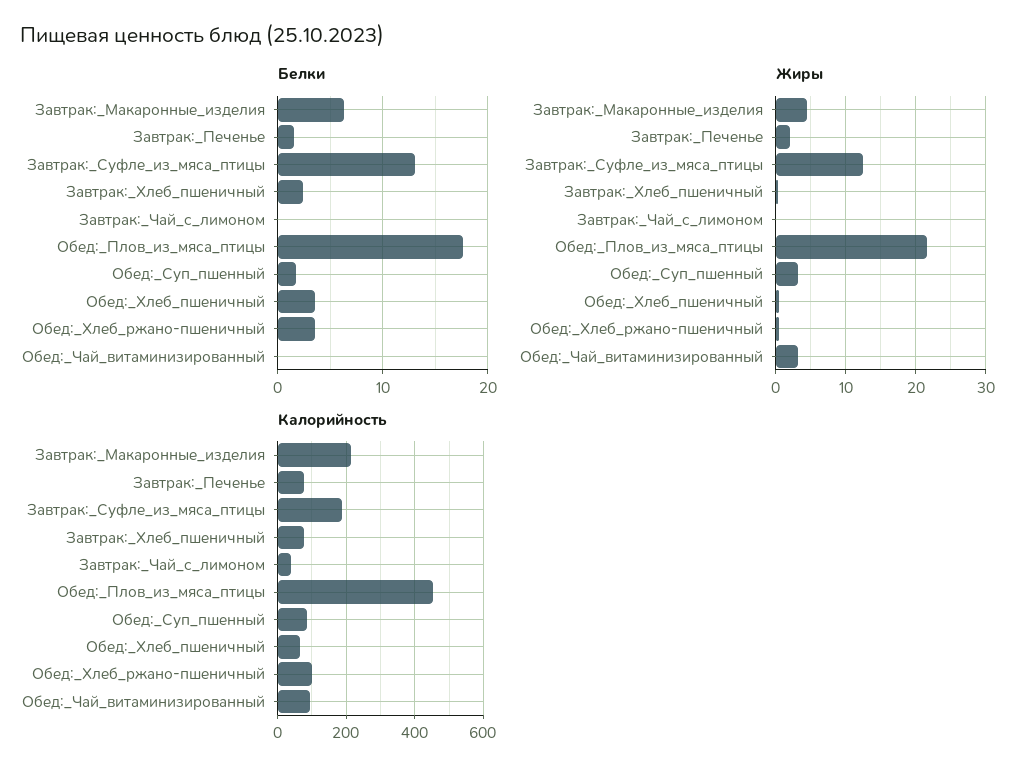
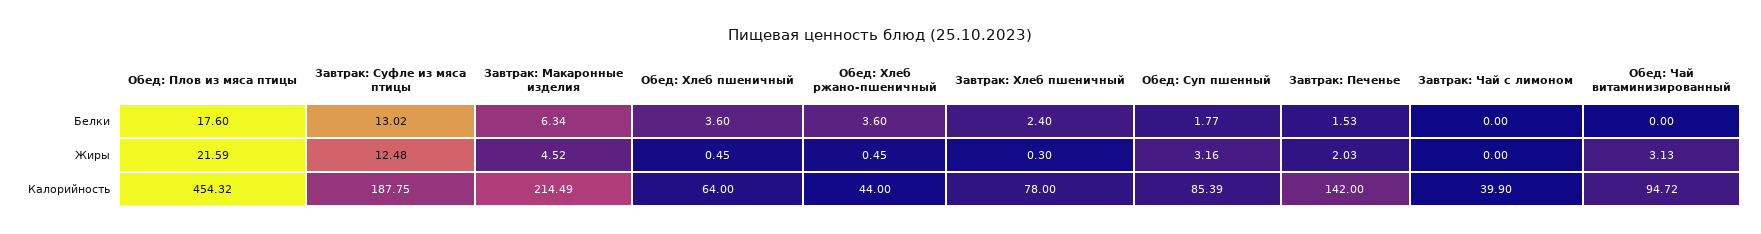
  {
    "Белки": {
      "Завтрак:_Макаронные_изделия": 6.34,
      "Завтрак:_Печенье": 1.53,
      "Завтрак:_Суфле_из_мяса_птицы": 13.02,
      "Завтрак:_Хлеб_пшеничный": 2.4,
      "Завтрак:_Чай_с_лимоном": 0,
      "Обед:_Плов_из_мяса_птицы": 17.6,
      "Обед:_Суп_пшенный": 1.77,
      "Обед:_Хлеб_пшеничный": 3.6,
      "Обед:_Хлеб_ржано-пшеничный": 3.6,
      "Обед:_Чай_витаминизированный": 0
    },
    "Жиры": {
      "Завтрак:_Макаронные_изделия": 4.52,
      "Завтрак:_Печенье": 2.03,
      "Завтрак:_Суфле_из_мяса_птицы": 12.48,
      "Завтрак:_Хлеб_пшеничный": 0.3,
      "Завтрак:_Чай_с_лимоном": 0,
      "Обед:_Плов_из_мяса_птицы": 21.59,
      "Обед:_Суп_пшенный": 3.16,
      "Обед:_Хлеб_пшеничный": 0.45,
      "Обед:_Хлеб_ржано-пшеничный": 0.45,
      "Обед:_Чай_витаминизированный": 3.13
    },
    "Калорийность": {
      "Завтрак:_Макаронные_изделия": 214.49,
-     "Завтрак:_Печенье": 80,
+     "Завтрак:_Печенье": 142,
      "Завтрак:_Суфле_из_мяса_птицы": 187.75,
      "Завтрак:_Хлеб_пшеничный": 78,
      "Завтрак:_Чай_с_лимоном": 39.9,
      "Обед:_Плов_из_мяса_птицы": 454.32,
      "Обед:_Суп_пшенный": 85.39,
      "Обед:_Хлеб_пшеничный": 64,
-     "Обед:_Хлеб_ржано-пшеничный": 100,
+     "Обед:_Хлеб_ржано-пшеничный": 44,
      "Обед:_Чай_витаминизированный": 94.72
    }
  }

